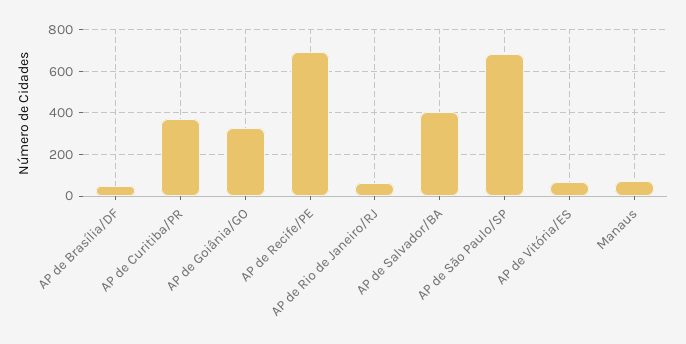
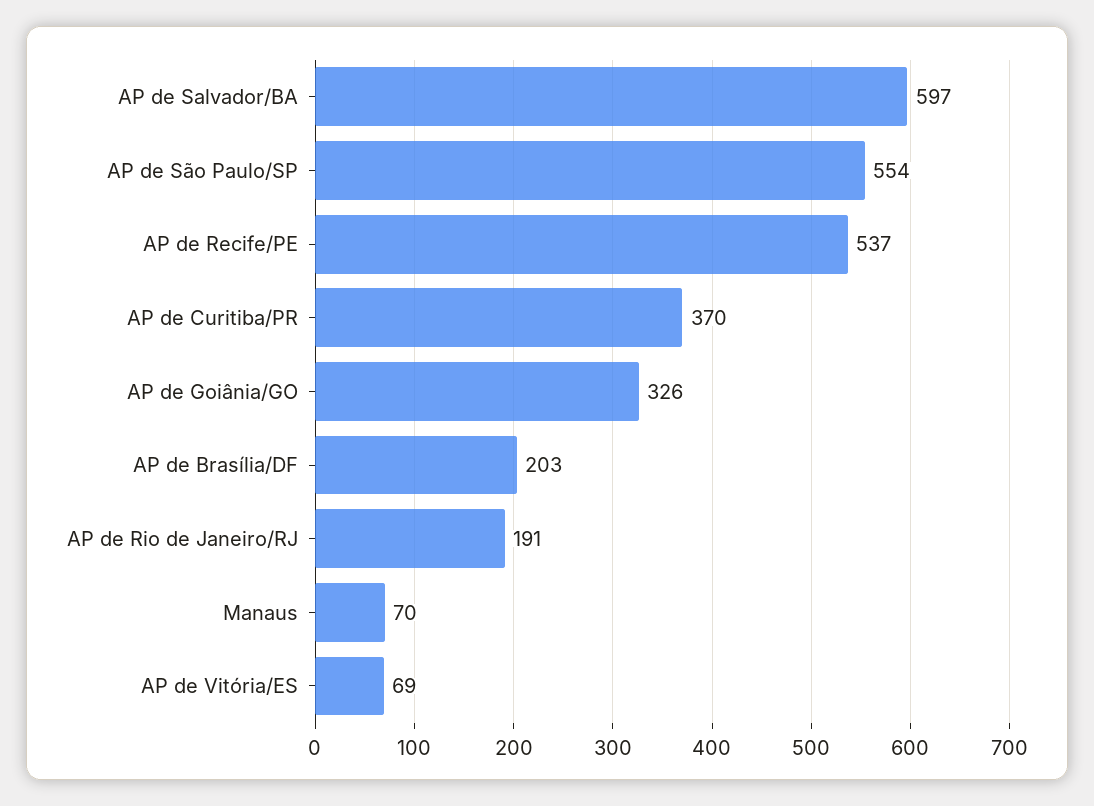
  {
-   "AP de Brasília/DF": 50,
+   "AP de Brasília/DF": 203,
    "AP de Curitiba/PR": 370,
    "AP de Goiânia/GO": 326,
-   "AP de Recife/PE": 700,
+   "AP de Recife/PE": 537,
-   "AP de Rio de Janeiro/RJ": 50,
+   "AP de Rio de Janeiro/RJ": 191,
-   "AP de Salvador/BA": 400,
+   "AP de Salvador/BA": 597,
-   "AP de São Paulo/SP": 700,
+   "AP de São Paulo/SP": 554,
    "AP de Vitória/ES": 69,
    "Manaus": 70
  }

